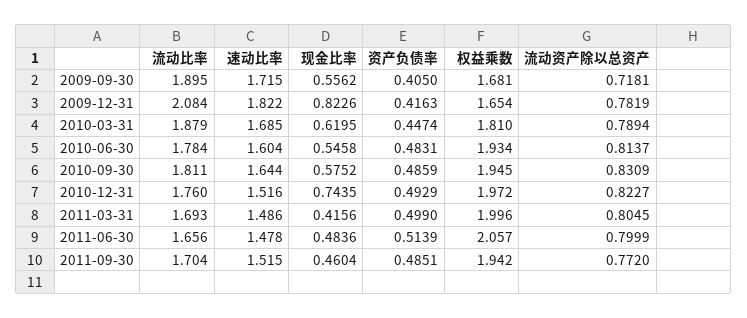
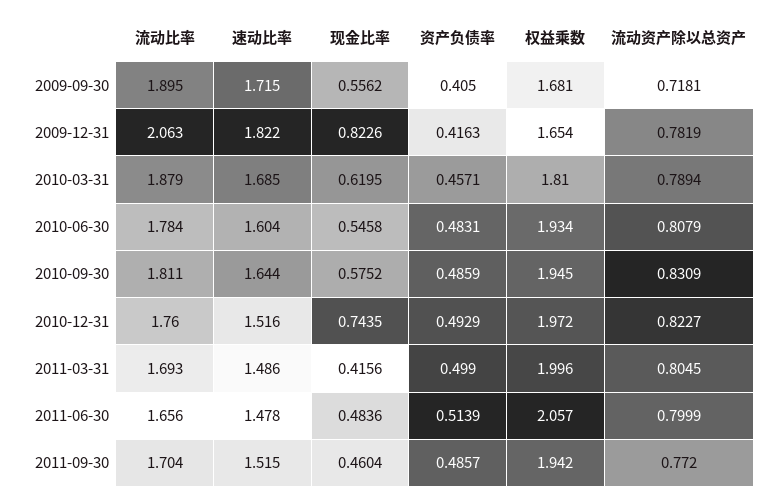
  {
    "流动比率": {
      "2009-09-30": 1.895,
-     "2009-12-31": 2.084,
+     "2009-12-31": 2.063,
      "2010-03-31": 1.879,
      "2010-06-30": 1.784,
      "2010-09-30": 1.811,
      "2010-12-31": 1.76,
      "2011-03-31": 1.693,
      "2011-06-30": 1.656,
      "2011-09-30": 1.704
    },
    "速动比率": {
      "2009-09-30": 1.715,
      "2009-12-31": 1.822,
      "2010-03-31": 1.685,
      "2010-06-30": 1.604,
      "2010-09-30": 1.644,
      "2010-12-31": 1.516,
      "2011-03-31": 1.486,
      "2011-06-30": 1.478,
      "2011-09-30": 1.515
    },
    "现金比率": {
      "2009-09-30": 0.5562,
      "2009-12-31": 0.8226,
      "2010-03-31": 0.6195,
      "2010-06-30": 0.5458,
      "2010-09-30": 0.5752,
      "2010-12-31": 0.7435,
      "2011-03-31": 0.4156,
      "2011-06-30": 0.4836,
      "2011-09-30": 0.4604
    },
    "资产负债率": {
      "2009-09-30": 0.405,
      "2009-12-31": 0.4163,
-     "2010-03-31": 0.4474,
+     "2010-03-31": 0.4571,
      "2010-06-30": 0.4831,
      "2010-09-30": 0.4859,
      "2010-12-31": 0.4929,
      "2011-03-31": 0.499,
      "2011-06-30": 0.5139,
-     "2011-09-30": 0.4851
+     "2011-09-30": 0.4857
    },
    "权益乘数": {
      "2009-09-30": 1.681,
      "2009-12-31": 1.654,
      "2010-03-31": 1.81,
      "2010-06-30": 1.934,
      "2010-09-30": 1.945,
      "2010-12-31": 1.972,
      "2011-03-31": 1.996,
      "2011-06-30": 2.057,
      "2011-09-30": 1.942
    },
    "流动资产除以总资产": {
      "2009-09-30": 0.7181,
      "2009-12-31": 0.7819,
      "2010-03-31": 0.7894,
-     "2010-06-30": 0.8137,
+     "2010-06-30": 0.8079,
      "2010-09-30": 0.8309,
      "2010-12-31": 0.8227,
      "2011-03-31": 0.8045,
      "2011-06-30": 0.7999,
      "2011-09-30": 0.772
    }
  }

